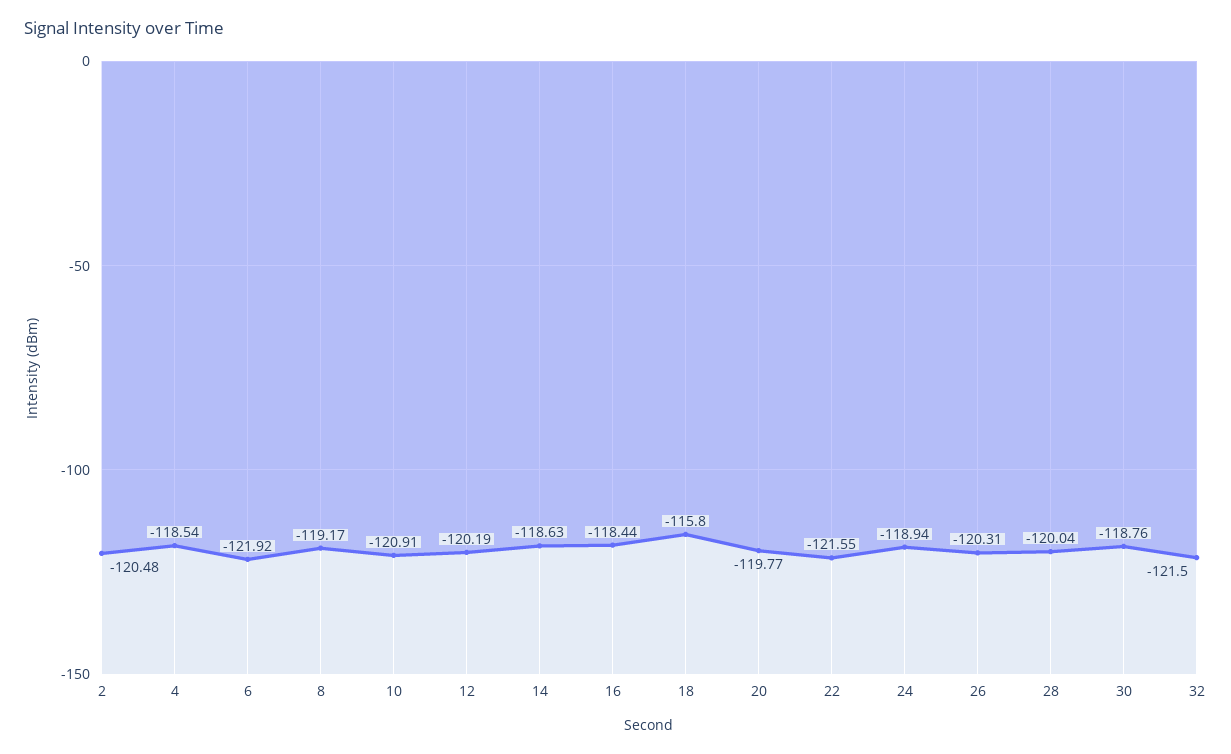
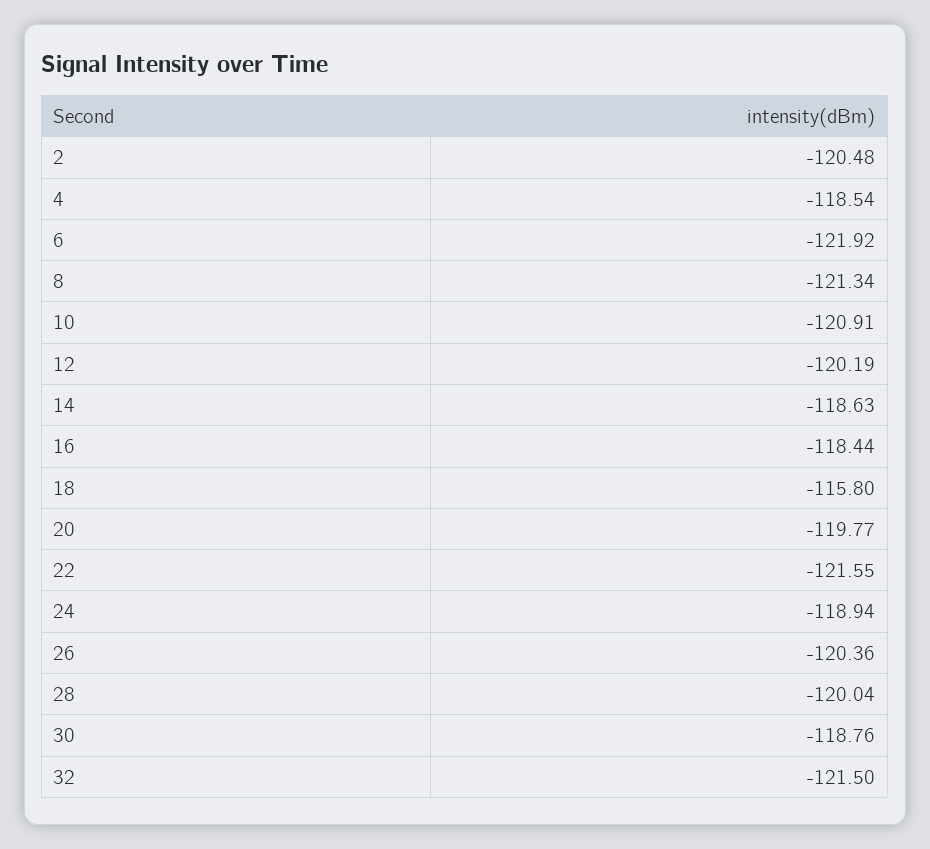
  {
    "2": -120.48,
    "4": -118.54,
    "6": -121.92,
-   "8": -119.17,
+   "8": -121.34,
    "10": -120.91,
    "12": -120.19,
    "14": -118.63,
    "16": -118.44,
    "18": -115.8,
    "20": -119.77,
    "22": -121.55,
    "24": -118.94,
-   "26": -120.31,
+   "26": -120.36,
    "28": -120.04,
    "30": -118.76,
    "32": -121.5
  }

